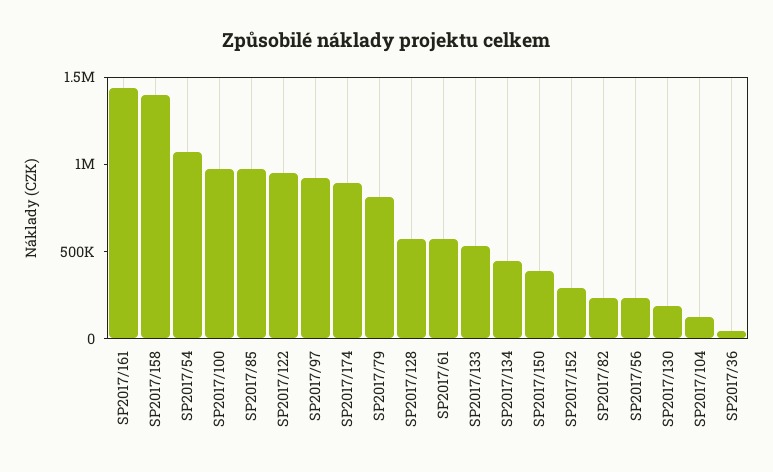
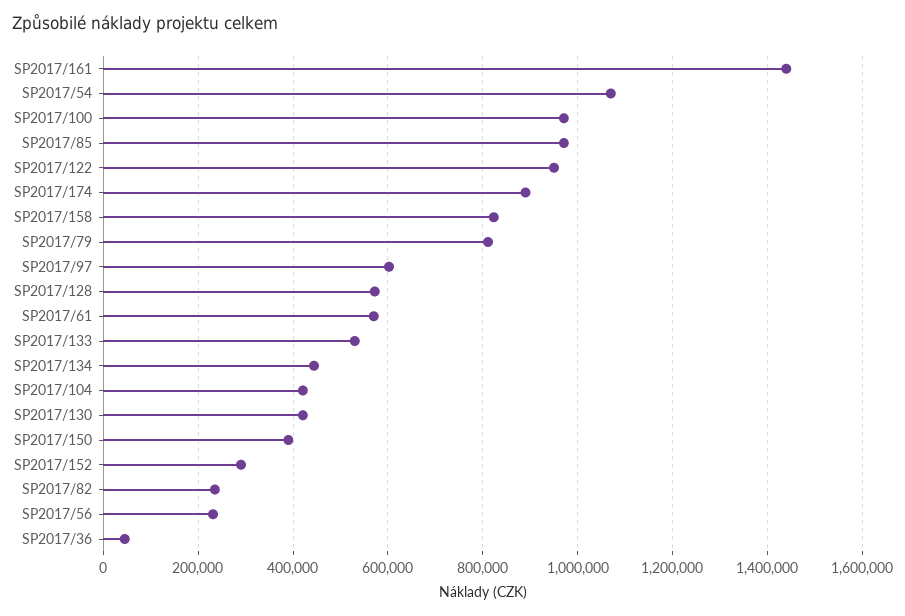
  {
    "SP2017/161": 1440000,
-   "SP2017/158": 1400000,
+   "SP2017/158": 820000,
    "SP2017/54": 1080000,
    "SP2017/100": 980000,
    "SP2017/85": 980000,
    "SP2017/122": 960000,
-   "SP2017/97": 900000,
+   "SP2017/97": 600000,
    "SP2017/174": 900000,
    "SP2017/79": 820000,
    "SP2017/128": 580000,
    "SP2017/61": 580000,
    "SP2017/133": 540000,
    "SP2017/134": 440000,
    "SP2017/150": 400000,
    "SP2017/152": 300000,
    "SP2017/82": 240000,
    "SP2017/56": 240000,
-   "SP2017/130": 200000,
+   "SP2017/130": 420000,
-   "SP2017/104": 100000,
+   "SP2017/104": 420000,
    "SP2017/36": 40000
  }

